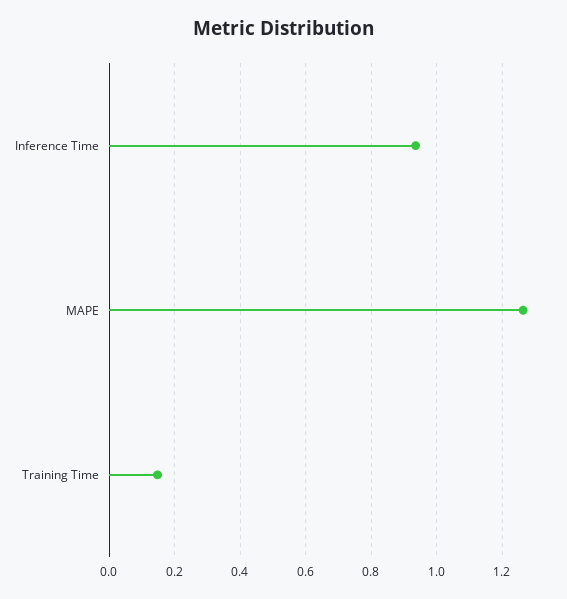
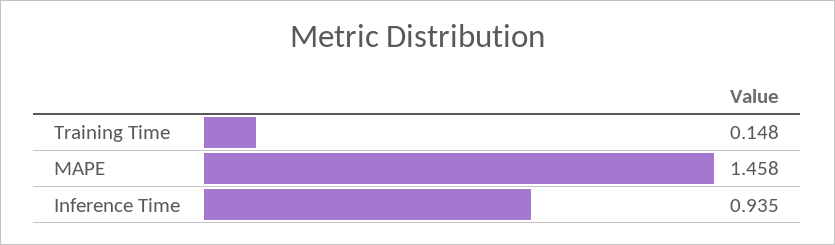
  {
    "Inference Time": 0.935,
-   "MAPE": 1.26,
+   "MAPE": 1.458,
    "Training Time": 0.148
  }

